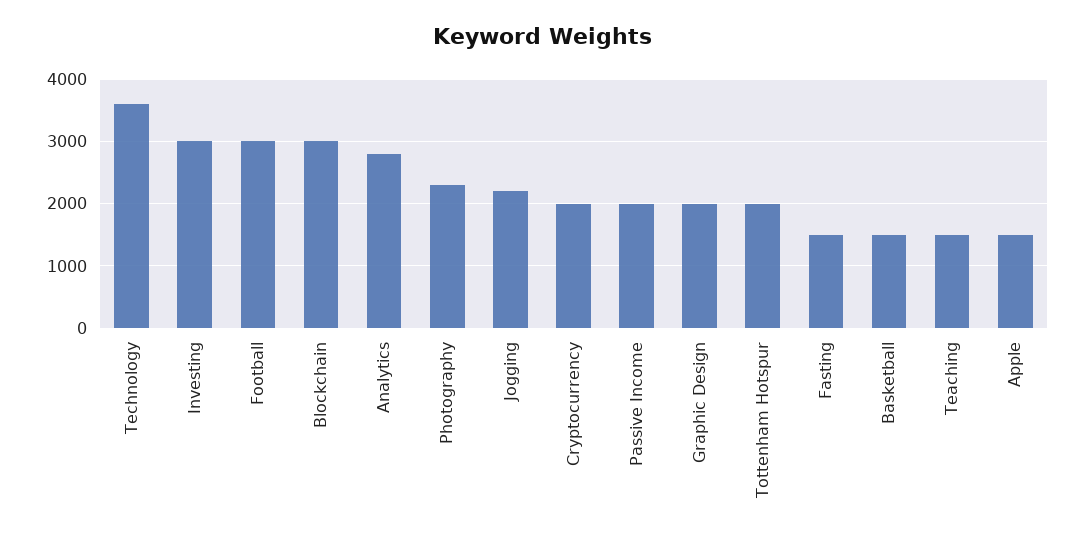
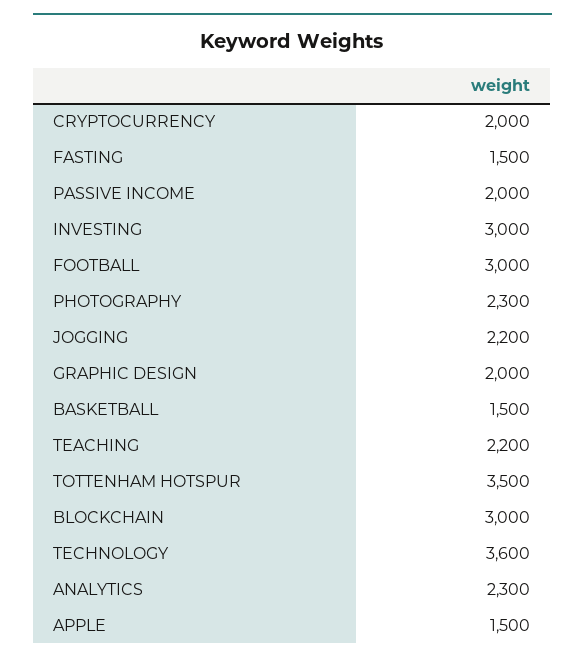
  {
    "Technology": 3600,
    "Investing": 3000,
    "Football": 3000,
    "Blockchain": 3000,
-   "Analytics": 2800,
+   "Analytics": 2300,
    "Photography": 2300,
    "Jogging": 2200,
    "Cryptocurrency": 2000,
    "Passive Income": 2000,
    "Graphic Design": 2000,
-   "Tottenham Hotspur": 2000,
+   "Tottenham Hotspur": 3500,
    "Fasting": 1500,
    "Basketball": 1500,
-   "Teaching": 1500,
+   "Teaching": 2200,
    "Apple": 1500
  }

